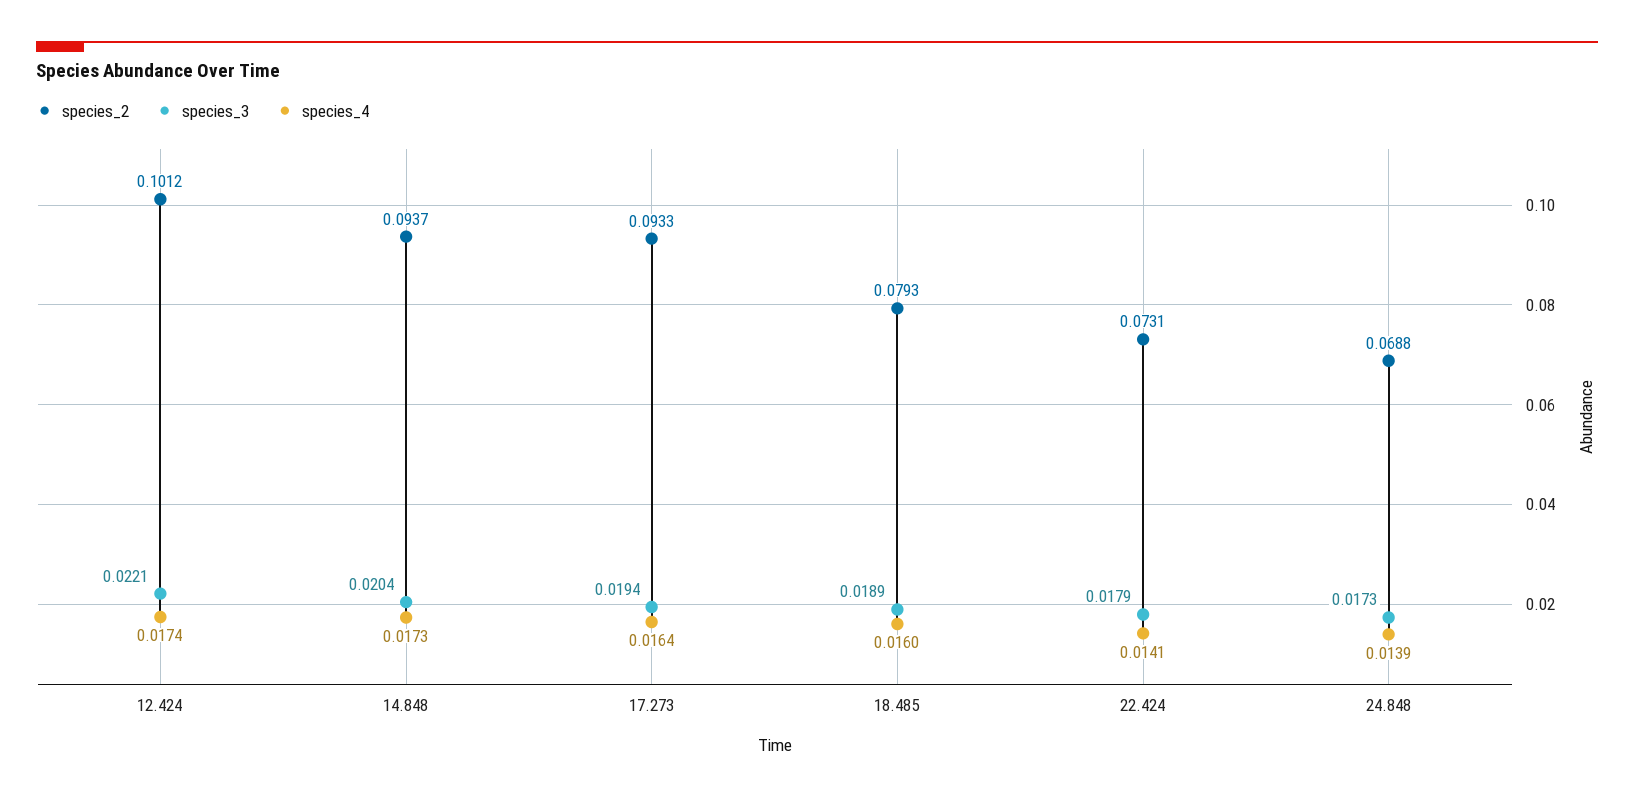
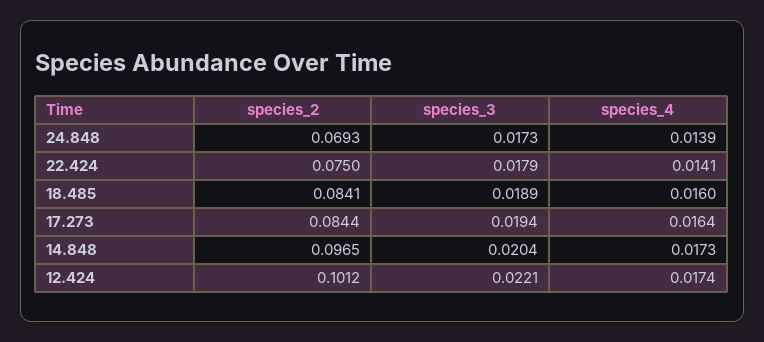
  {
    "species_2": {
      "12.424": 0.1012,
-     "14.848": 0.0937,
+     "14.848": 0.0965,
-     "17.273": 0.0933,
+     "17.273": 0.0844,
-     "18.485": 0.0793,
+     "18.485": 0.0841,
-     "22.424": 0.0731,
+     "22.424": 0.075,
-     "24.848": 0.0688
+     "24.848": 0.0693
    },
    "species_3": {
      "12.424": 0.0221,
      "14.848": 0.0204,
      "17.273": 0.0194,
      "18.485": 0.0189,
      "22.424": 0.0179,
      "24.848": 0.0173
    },
    "species_4": {
      "12.424": 0.0174,
      "14.848": 0.0173,
      "17.273": 0.0164,
      "18.485": 0.016,
      "22.424": 0.0141,
      "24.848": 0.0139
    }
  }

